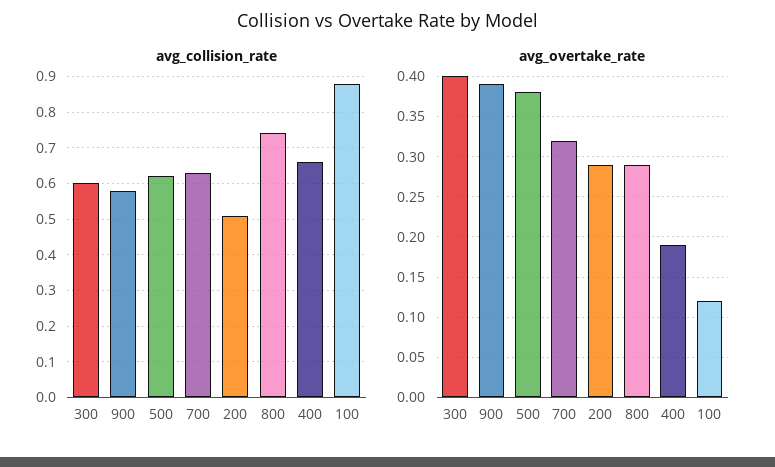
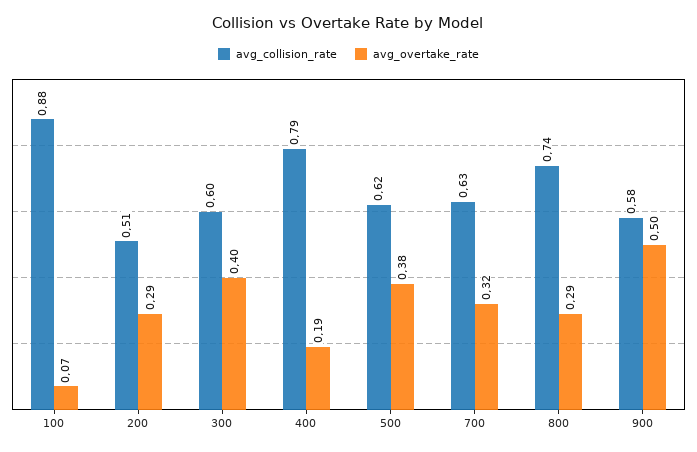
  {
    "avg_collision_rate": {
      "300": 0.6,
      "900": 0.58,
      "500": 0.62,
      "700": 0.63,
      "200": 0.51,
      "800": 0.74,
-     "400": 0.65,
+     "400": 0.79,
      "100": 0.88
    },
    "avg_overtake_rate": {
      "300": 0.4,
-     "900": 0.39,
+     "900": 0.5,
      "500": 0.38,
      "700": 0.32,
      "200": 0.29,
      "800": 0.29,
      "400": 0.19,
-     "100": 0.12
+     "100": 0.07
    }
  }

